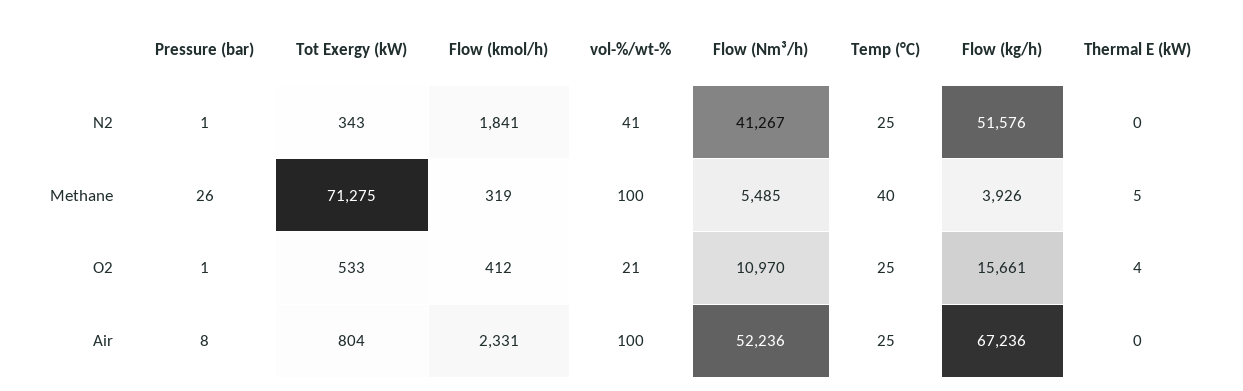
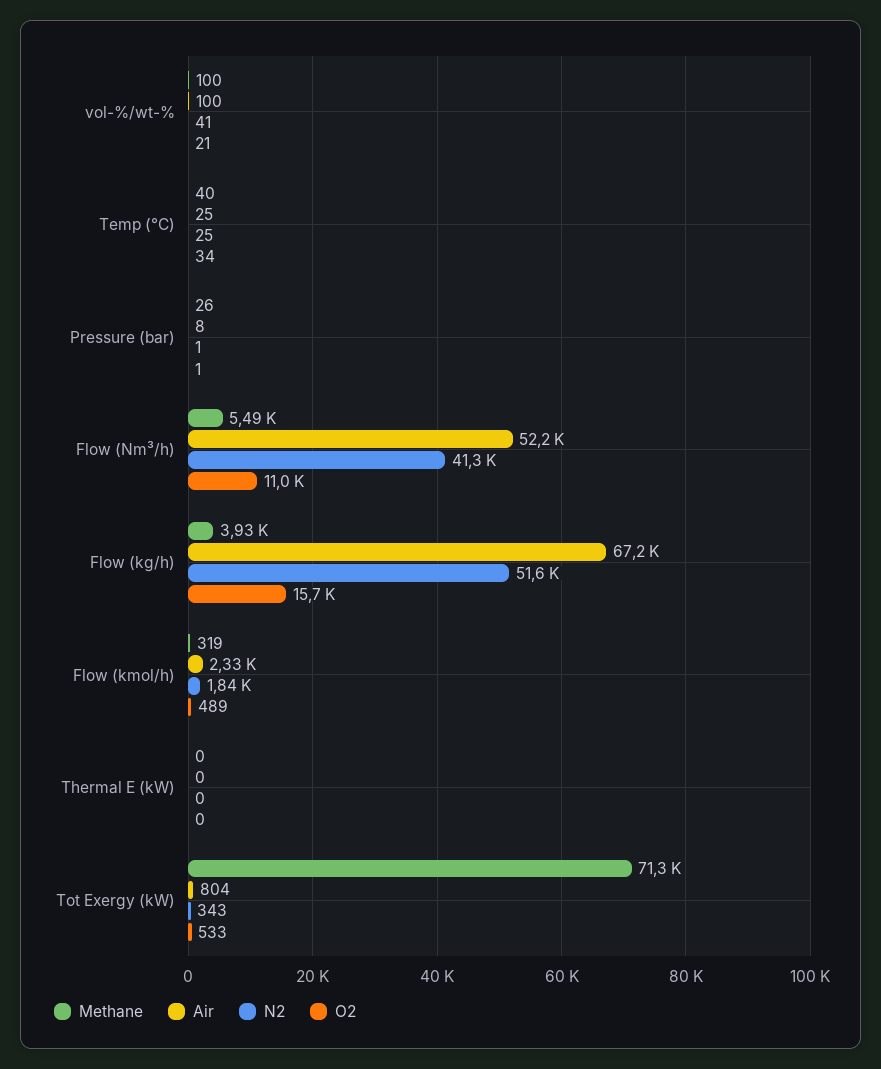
  {
    "N2": {
      "Pressure (bar)": 1,
      "Tot Exergy (kW)": 343,
      "Flow (kmol/h)": 1841,
      "vol-%/wt-%": 41,
      "Flow (Nm³/h)": 41267,
      "Temp (°C)": 25,
      "Flow (kg/h)": 51576,
      "Thermal E (kW)": 0
    },
    "Methane": {
      "Pressure (bar)": 26,
      "Tot Exergy (kW)": 71275,
      "Flow (kmol/h)": 319,
      "vol-%/wt-%": 100,
      "Flow (Nm³/h)": 5485,
      "Temp (°C)": 40,
      "Flow (kg/h)": 3926,
-     "Thermal E (kW)": 5
+     "Thermal E (kW)": 0
    },
    "O2": {
      "Pressure (bar)": 1,
      "Tot Exergy (kW)": 533,
-     "Flow (kmol/h)": 412,
+     "Flow (kmol/h)": 489,
      "vol-%/wt-%": 21,
      "Flow (Nm³/h)": 10970,
-     "Temp (°C)": 25,
+     "Temp (°C)": 34,
      "Flow (kg/h)": 15661,
-     "Thermal E (kW)": 4
+     "Thermal E (kW)": 0
    },
    "Air": {
      "Pressure (bar)": 8,
      "Tot Exergy (kW)": 804,
      "Flow (kmol/h)": 2331,
      "vol-%/wt-%": 100,
      "Flow (Nm³/h)": 52236,
      "Temp (°C)": 25,
      "Flow (kg/h)": 67236,
      "Thermal E (kW)": 0
    }
  }

